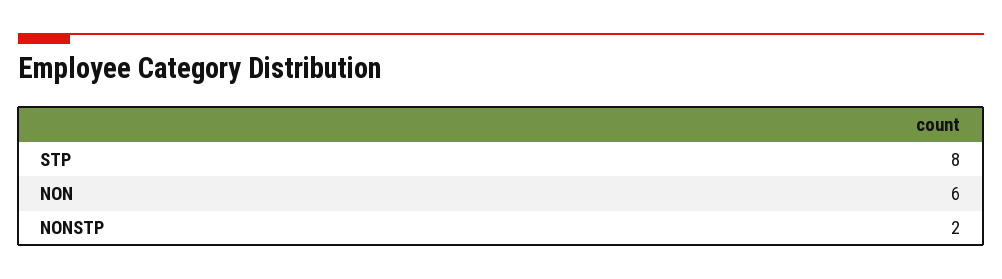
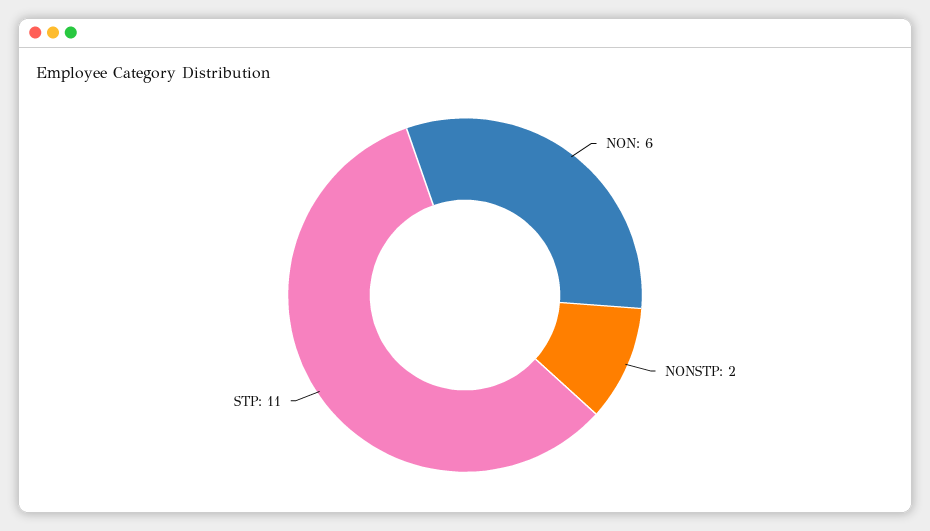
  {
-   "STP": 8,
+   "STP": 11,
    "NON": 6,
    "NONSTP": 2
  }

